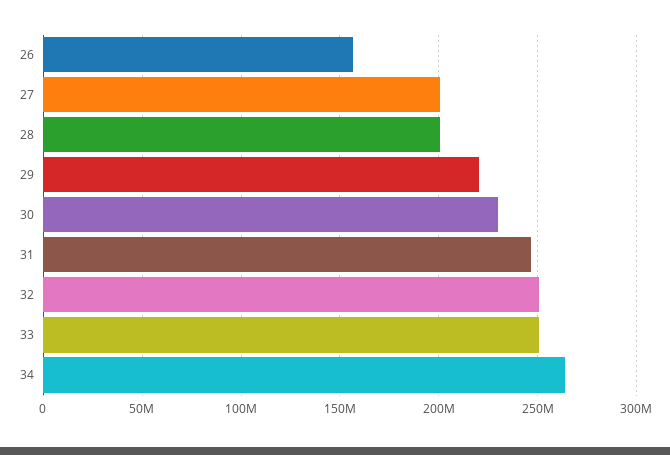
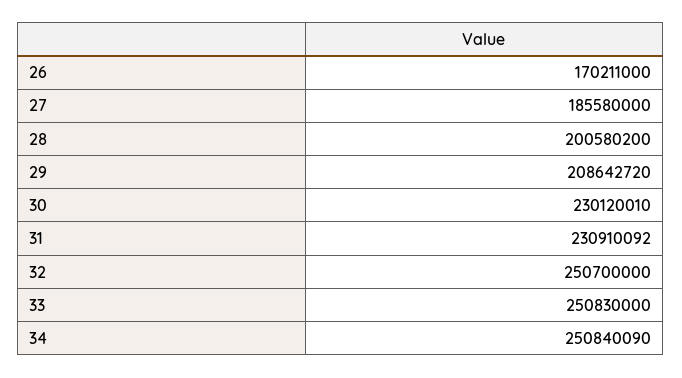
  {
-   "26": 155000000,
+   "26": 170211000,
-   "27": 200000000,
+   "27": 185580000,
    "28": 200580200,
-   "29": 220000000,
+   "29": 208642720,
    "30": 230120010,
-   "31": 245000000,
+   "31": 230910092,
    "32": 250700000,
    "33": 250830000,
-   "34": 265000000
+   "34": 250840090
  }

